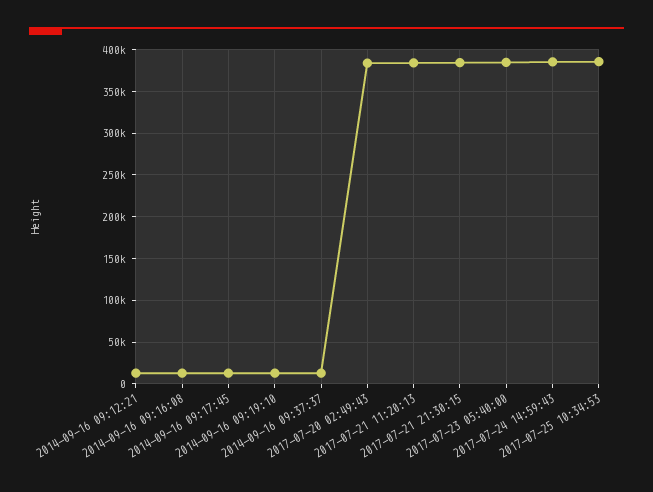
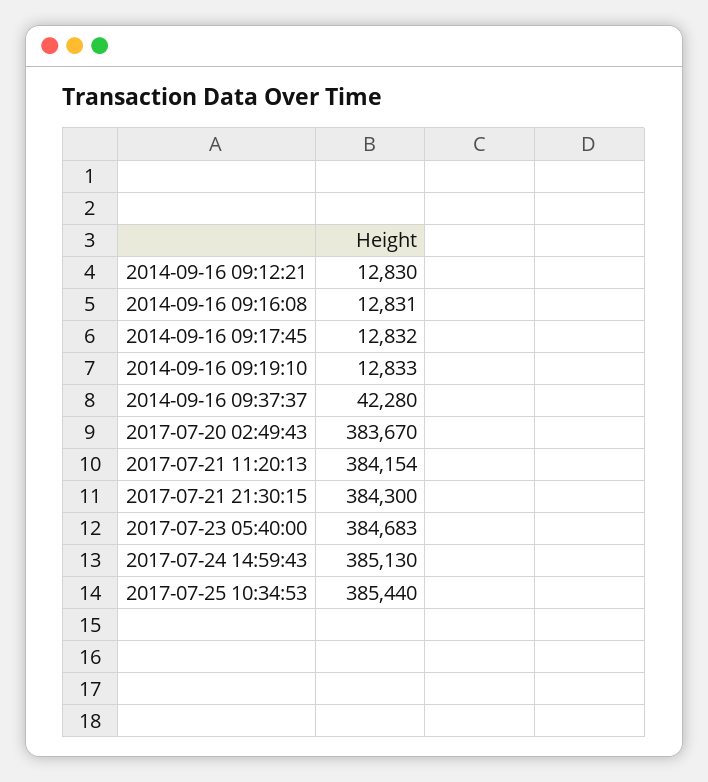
  {
    "2014-09-16 09:12:21": 12830,
    "2014-09-16 09:16:08": 12831,
    "2014-09-16 09:17:45": 12832,
    "2014-09-16 09:19:10": 12833,
-   "2014-09-16 09:37:37": 10000,
+   "2014-09-16 09:37:37": 42280,
    "2017-07-20 02:49:43": 383670,
    "2017-07-21 11:20:13": 384154,
    "2017-07-21 21:30:15": 384300,
    "2017-07-23 05:40:00": 384683,
    "2017-07-24 14:59:43": 385130,
    "2017-07-25 10:34:53": 385440
  }

